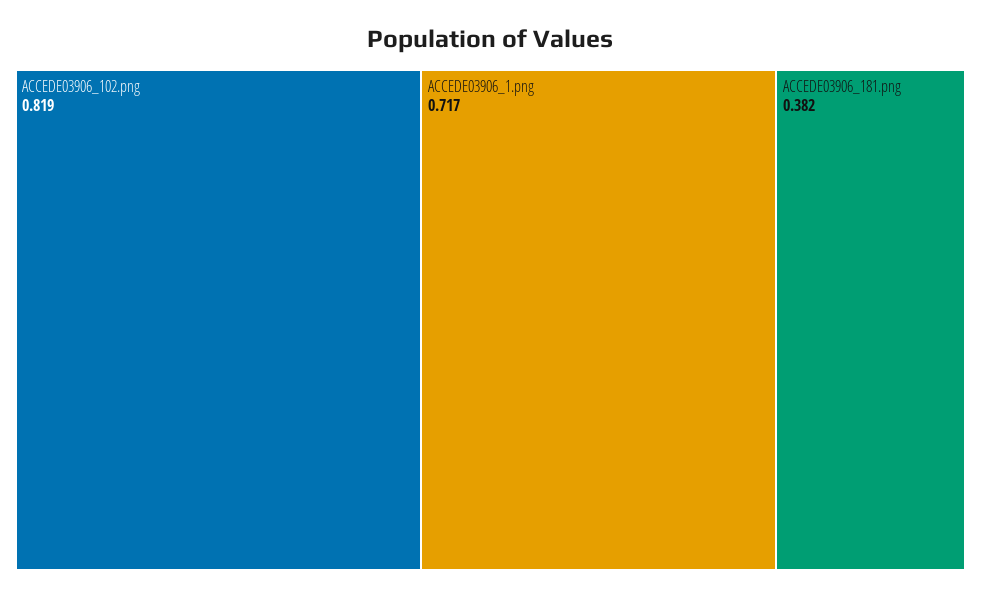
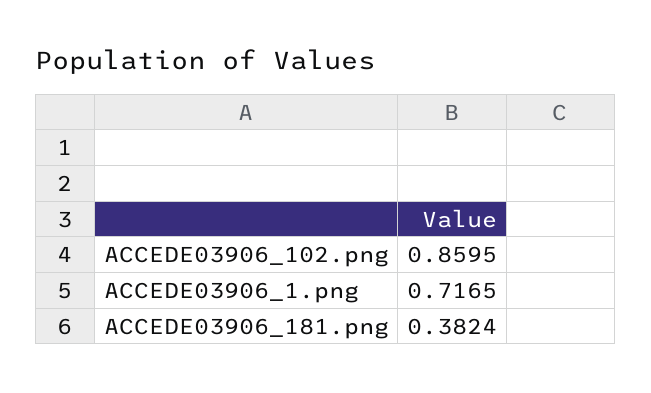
  {
-   "ACCEDE03906_102.png": 0.819,
+   "ACCEDE03906_102.png": 0.8595,
    "ACCEDE03906_1.png": 0.7165,
    "ACCEDE03906_181.png": 0.3824
  }

